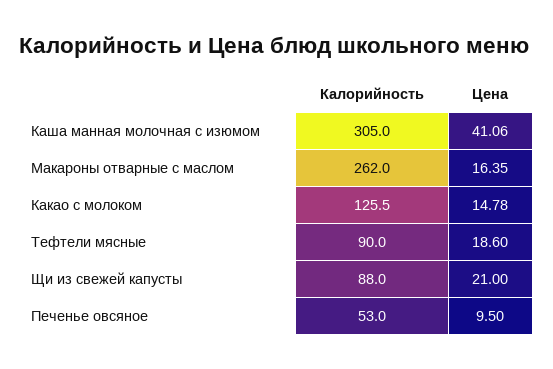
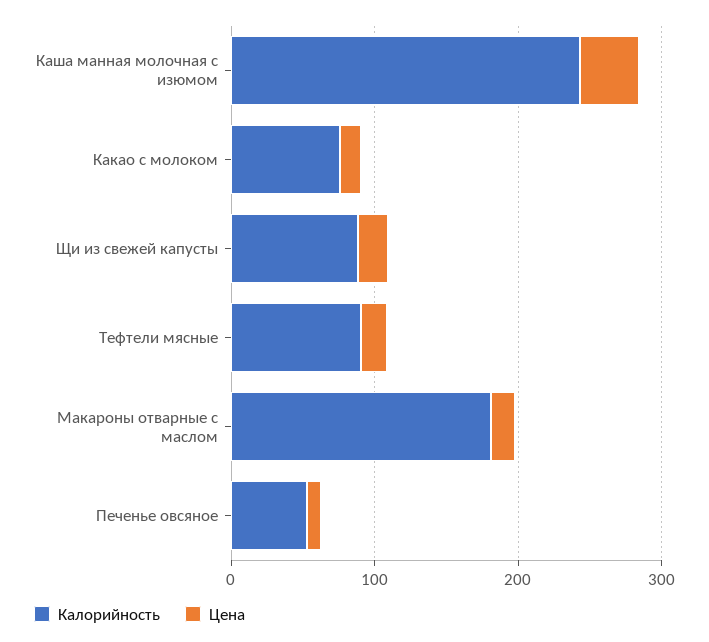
  {
    "Калорийность": {
-     "Каша манная молочная с изюмом": 305,
+     "Каша манная молочная с изюмом": 240,
-     "Макароны отварные с маслом": 262,
+     "Макароны отварные с маслом": 180,
-     "Какао с молоком": 125.5,
+     "Какао с молоком": 80,
      "Тефтели мясные": 90,
      "Щи из свежей капусты": 88,
      "Печенье овсяное": 53
    },
    "Цена": {
      "Каша манная молочная с изюмом": 41.06,
      "Макароны отварные с маслом": 16.35,
      "Какао с молоком": 14.78,
      "Тефтели мясные": 18.6,
      "Щи из свежей капусты": 21,
      "Печенье овсяное": 9.5
    }
  }

